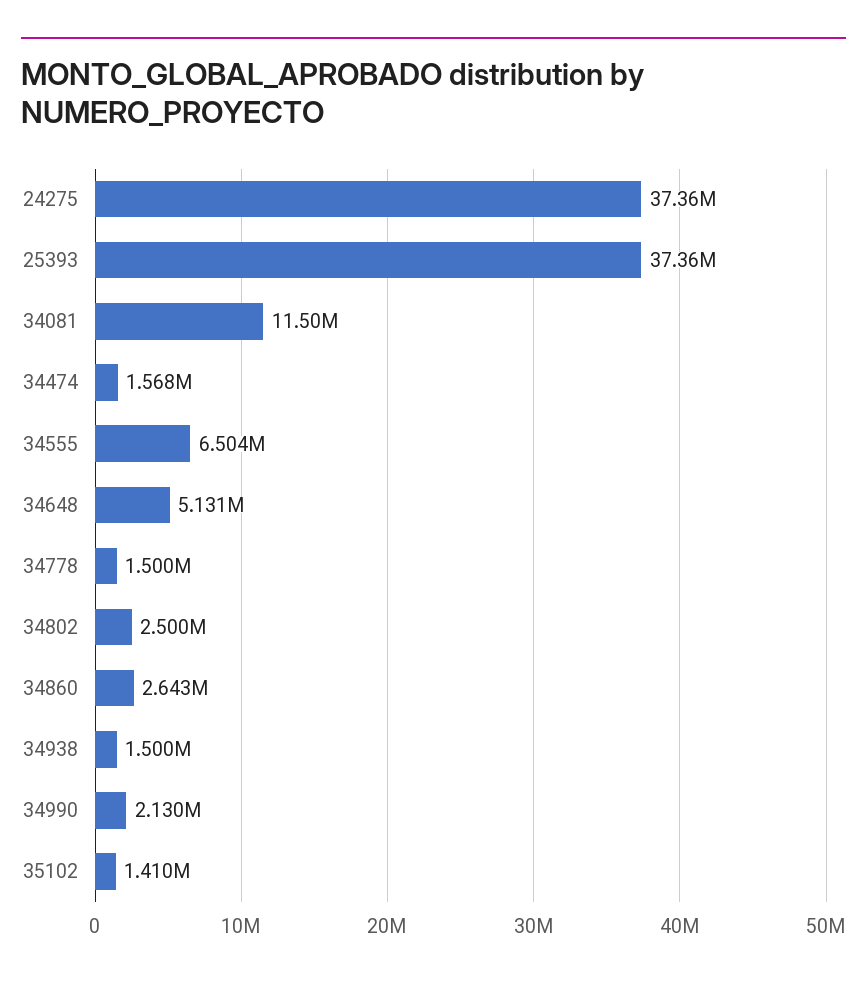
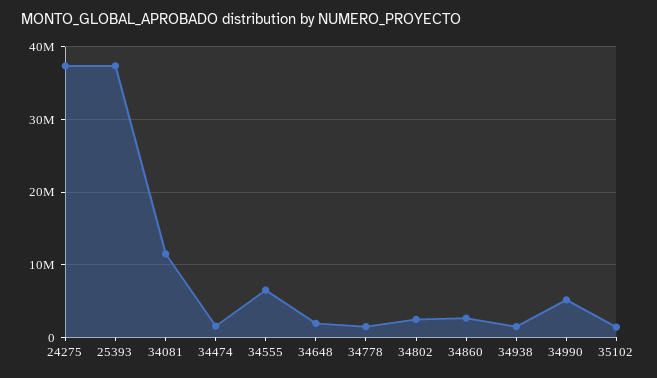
  {
    "24275": 37360000,
    "25393": 37360000,
    "34081": 11500000,
    "34474": 1568000,
    "34555": 6504000,
-   "34648": 5131000,
+   "34648": 2000000,
    "34778": 1500000,
    "34802": 2500000,
    "34860": 2643000,
    "34938": 1500000,
-   "34990": 2130000,
+   "34990": 5000000,
    "35102": 1410000
  }

